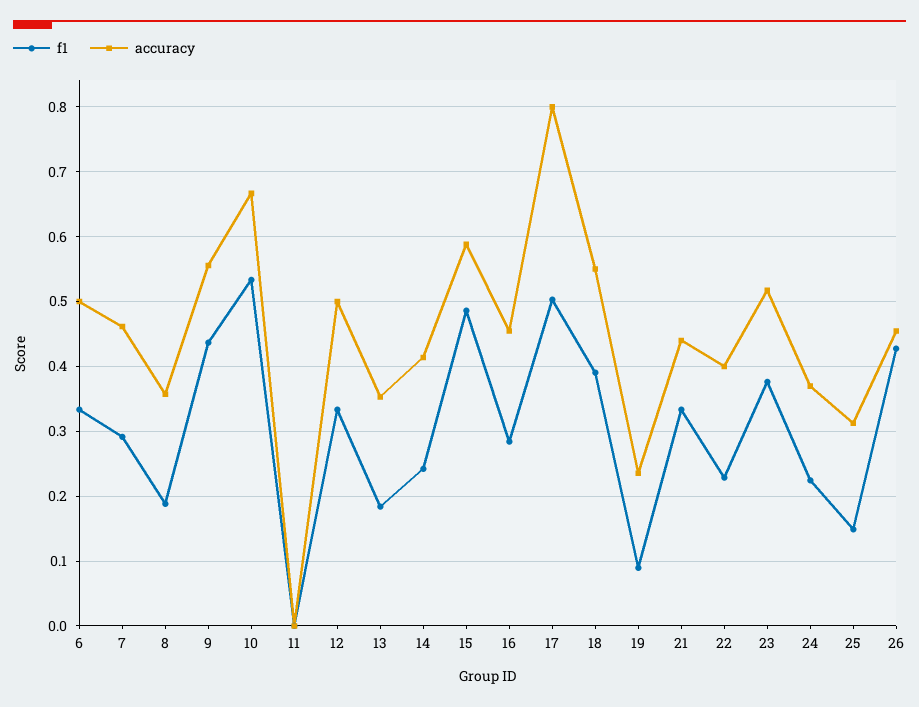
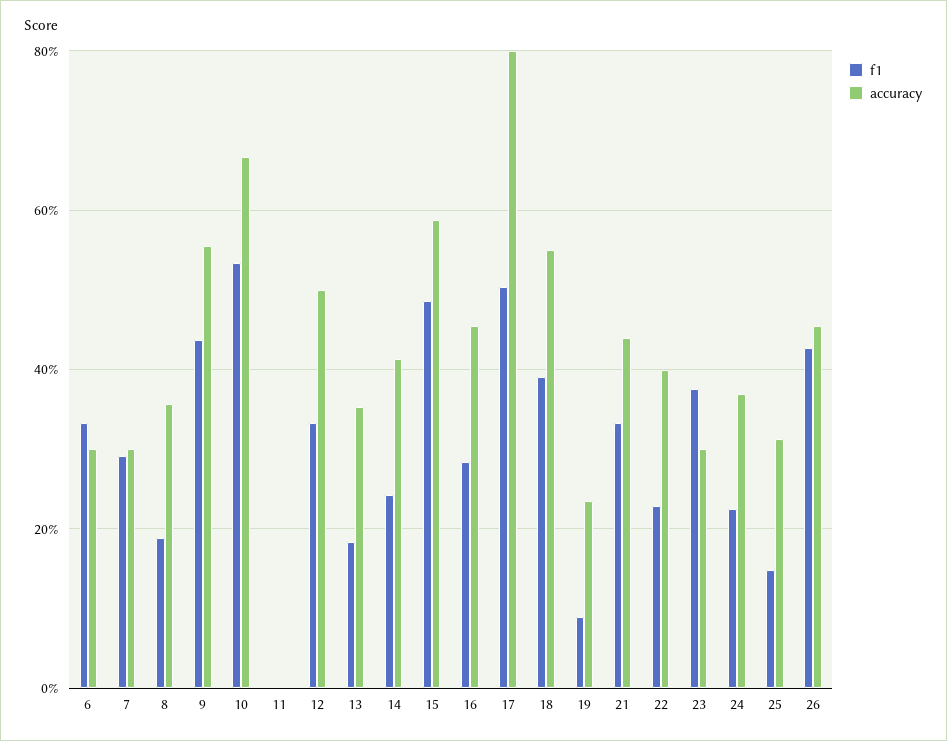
  {
    "f1": {
      "6": 0.33,
      "7": 0.29,
      "8": 0.19,
      "9": 0.44,
      "10": 0.53,
      "11": 0,
      "12": 0.33,
      "13": 0.18,
      "14": 0.24,
      "15": 0.49,
      "16": 0.28,
      "17": 0.5,
      "18": 0.39,
      "19": 0.09,
      "21": 0.33,
      "22": 0.23,
      "23": 0.38,
      "24": 0.22,
      "25": 0.15,
      "26": 0.43
    },
    "accuracy": {
-     "6": 0.5,
+     "6": 0.3,
-     "7": 0.46,
+     "7": 0.3,
      "8": 0.36,
      "9": 0.56,
      "10": 0.67,
      "11": 0,
      "12": 0.5,
      "13": 0.35,
      "14": 0.41,
      "15": 0.59,
      "16": 0.45,
      "17": 0.8,
      "18": 0.55,
      "19": 0.24,
      "21": 0.44,
      "22": 0.4,
-     "23": 0.52,
+     "23": 0.3,
      "24": 0.37,
      "25": 0.31,
      "26": 0.45
    }
  }

